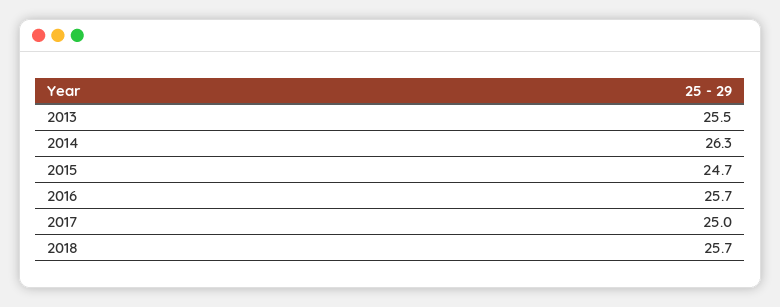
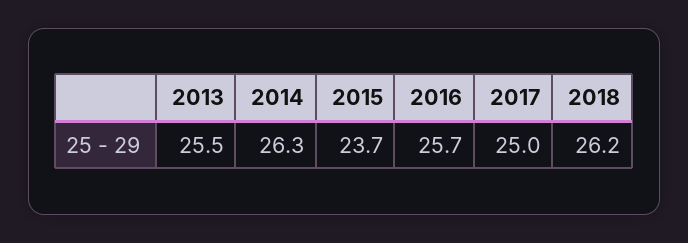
  {
    "2013": 25.5,
    "2014": 26.3,
-   "2015": 24.7,
+   "2015": 23.7,
    "2016": 25.7,
    "2017": 25,
-   "2018": 25.7
+   "2018": 26.2
  }

